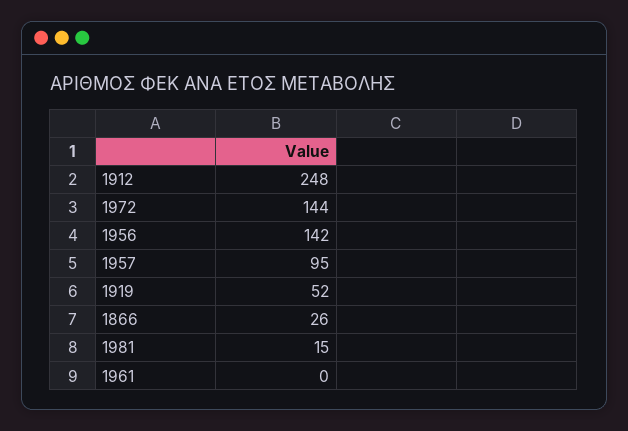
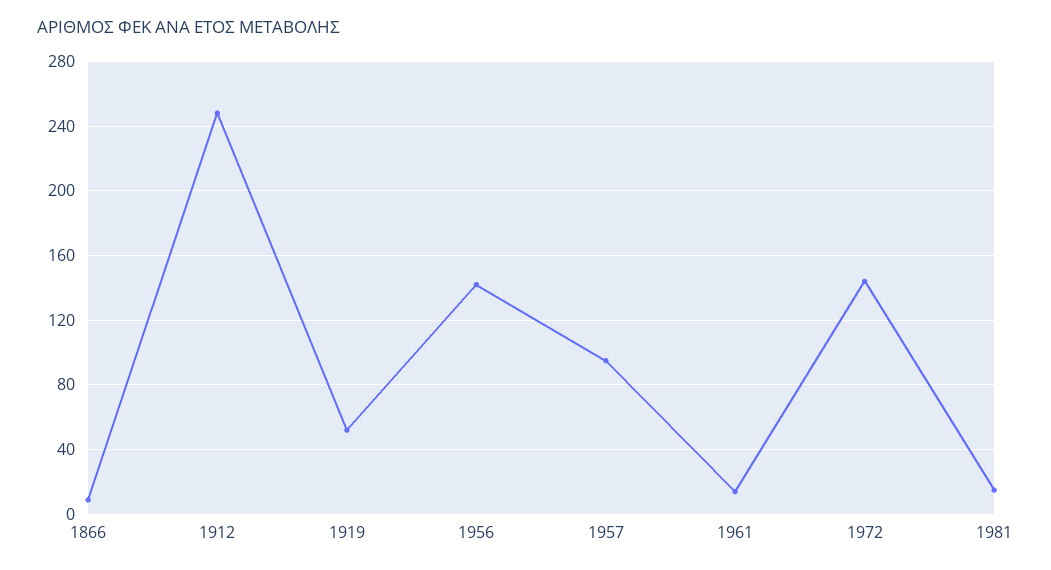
  {
    "1912": 248,
    "1972": 144,
    "1956": 142,
    "1957": 95,
    "1919": 52,
-   "1866": 26,
+   "1866": 10,
    "1981": 15,
-   "1961": 0
+   "1961": 15
  }

